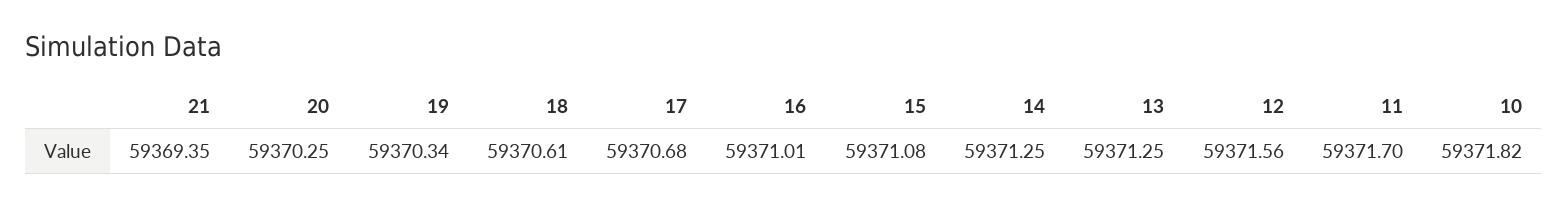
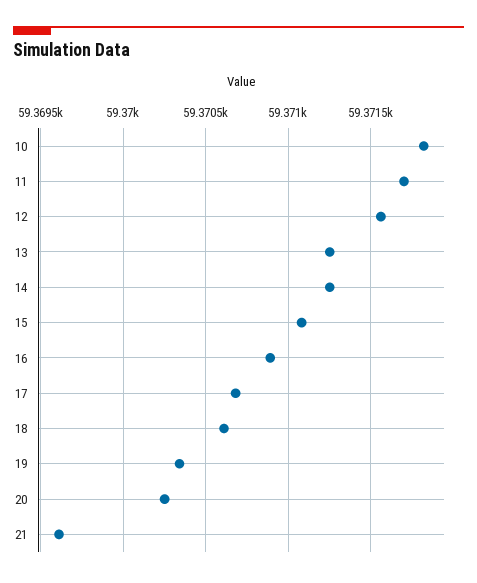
  {
-   "21": 59369.35,
+   "21": 59369.6,
    "20": 59370.25,
    "19": 59370.34,
    "18": 59370.61,
    "17": 59370.68,
-   "16": 59371.01,
+   "16": 59370.9,
    "15": 59371.08,
    "14": 59371.25,
    "13": 59371.25,
    "12": 59371.56,
    "11": 59371.7,
    "10": 59371.82
  }

